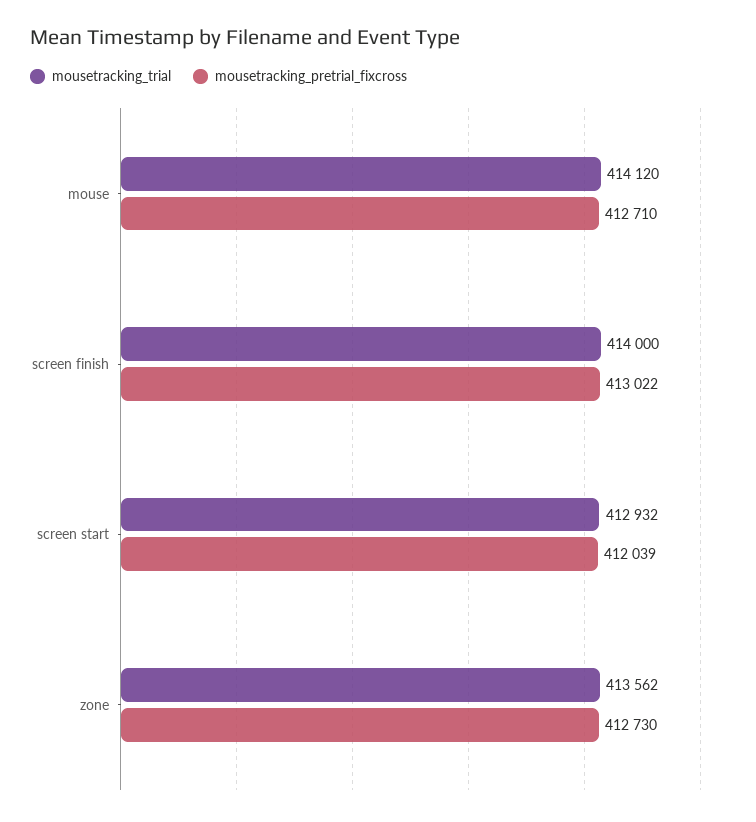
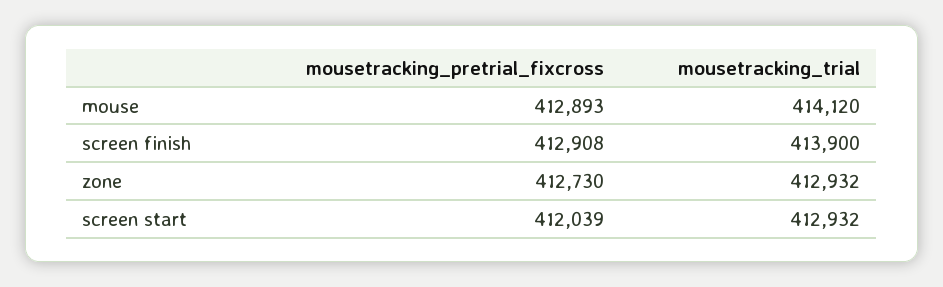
  {
    "mousetracking_trial": {
      "mouse": 414120,
-     "screen finish": 414000,
+     "screen finish": 413900,
      "screen start": 412932,
-     "zone": 413562
+     "zone": 412932
    },
    "mousetracking_pretrial_fixcross": {
-     "mouse": 412710,
+     "mouse": 412893,
-     "screen finish": 413022,
+     "screen finish": 412908,
      "screen start": 412039,
      "zone": 412730
    }
  }

